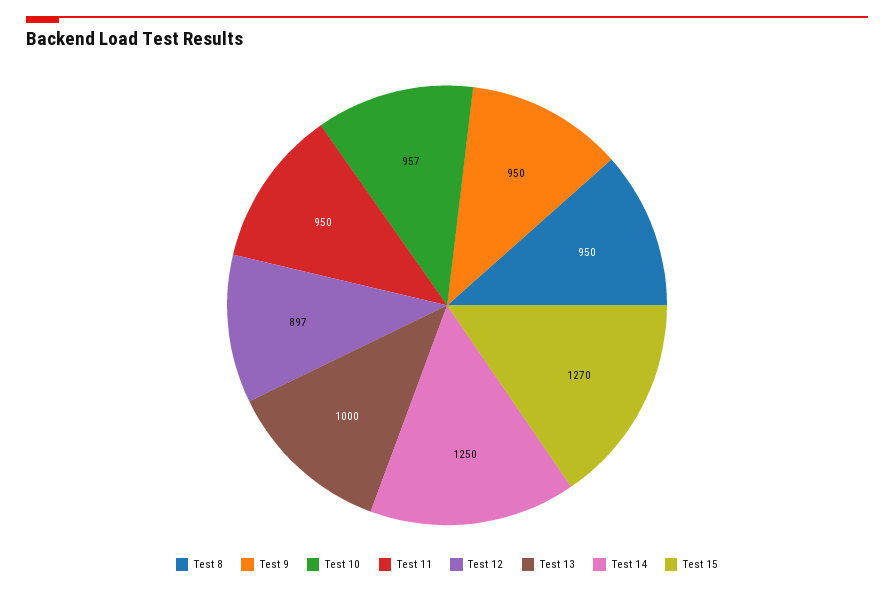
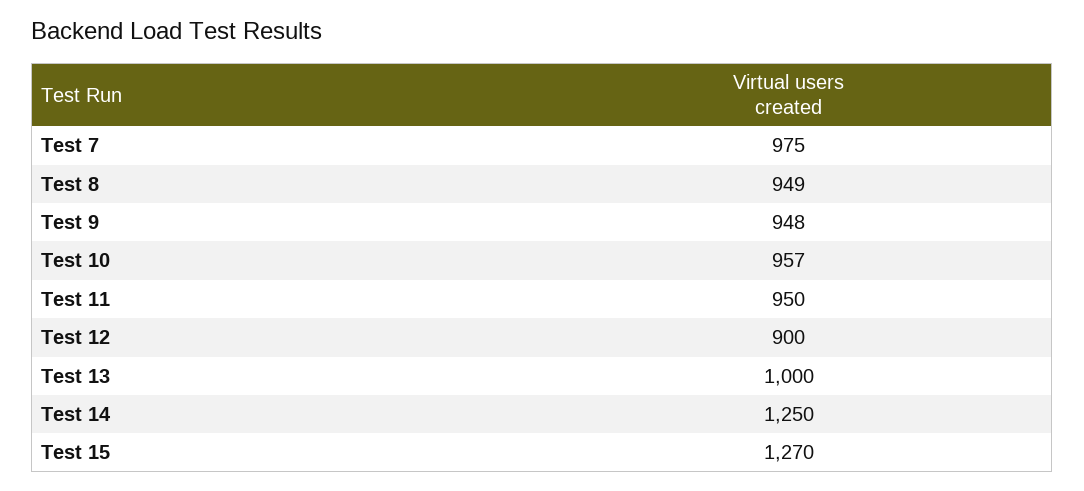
  {
-   "Test 8": 950,
+   "Test 8": 949,
-   "Test 9": 950,
+   "Test 9": 948,
    "Test 10": 957,
    "Test 11": 950,
-   "Test 12": 897,
+   "Test 12": 900,
    "Test 13": 1000,
    "Test 14": 1250,
-   "Test 15": 1270
+   "Test 15": 1270,
+   "Test 7": 975
  }

